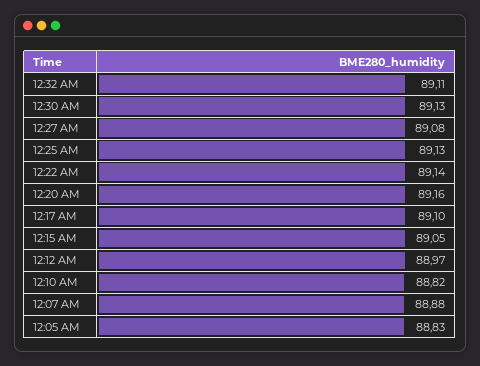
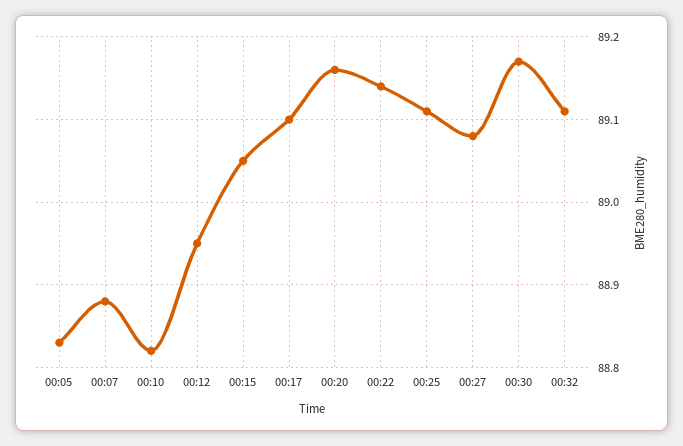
  {
    "12:32 AM": 89.11,
-   "12:30 AM": 89.13,
+   "12:30 AM": 89.17,
    "12:27 AM": 89.08,
-   "12:25 AM": 89.13,
+   "12:25 AM": 89.11,
    "12:22 AM": 89.14,
    "12:20 AM": 89.16,
    "12:17 AM": 89.1,
    "12:15 AM": 89.05,
-   "12:12 AM": 88.97,
+   "12:12 AM": 88.95,
    "12:10 AM": 88.82,
    "12:07 AM": 88.88,
    "12:05 AM": 88.83
  }

